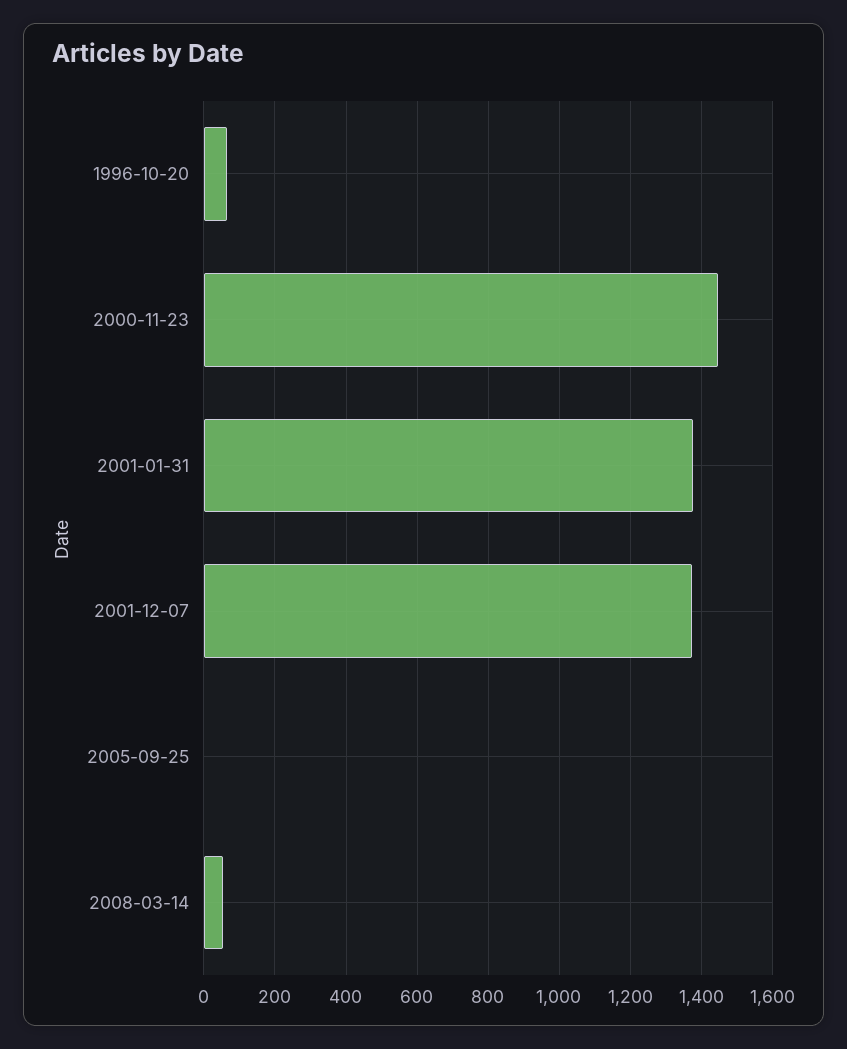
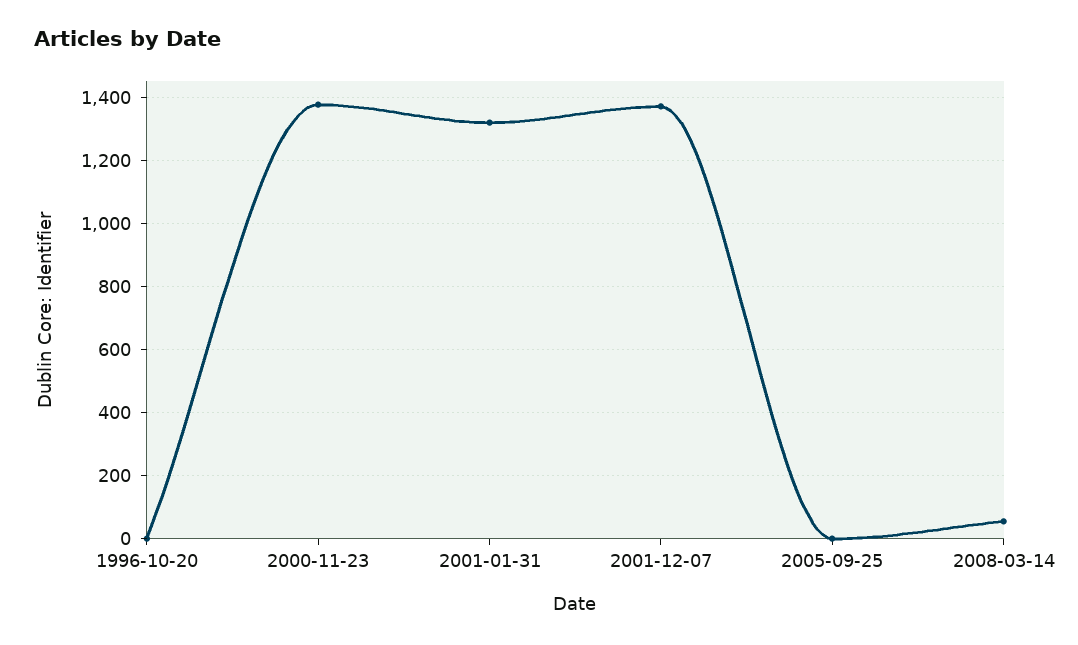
  {
-   "1996-10-20": 60,
+   "1996-10-20": 0,
-   "2000-11-23": 1440,
+   "2000-11-23": 1380,
-   "2001-01-31": 1380,
+   "2001-01-31": 1320,
    "2001-12-07": 1380,
    "2005-09-25": 0,
    "2008-03-14": 60
  }

